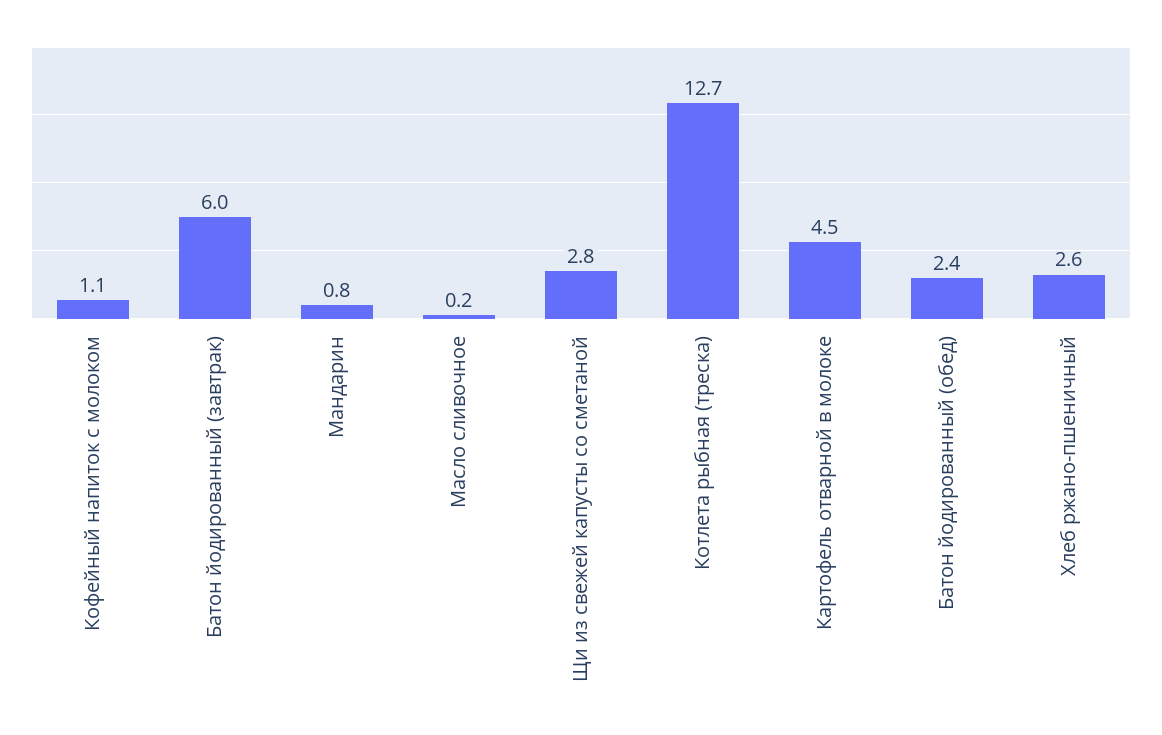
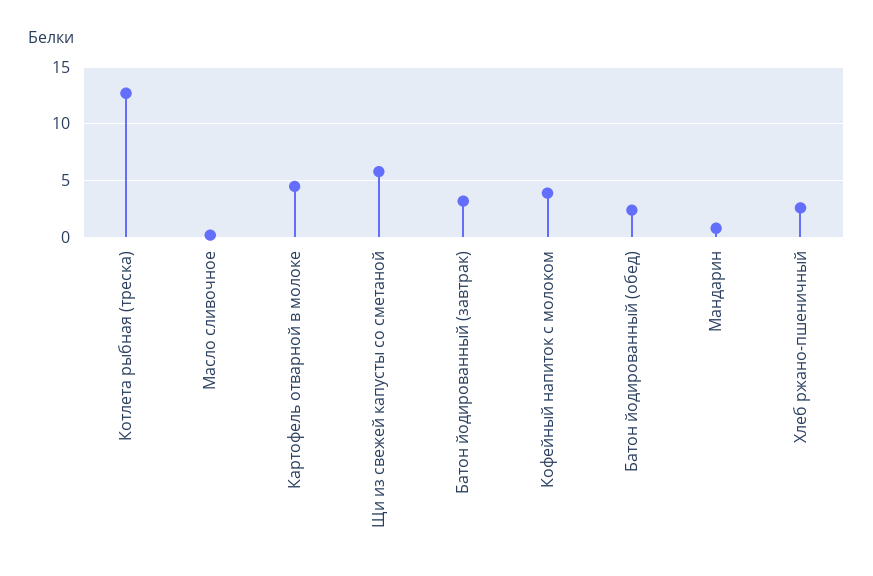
  {
-   "Кофейный напиток с молоком": 1.1,
+   "Кофейный напиток с молоком": 4,
-   "Батон йодированный (завтрак)": 6,
+   "Батон йодированный (завтрак)": 3,
    "Мандарин": 0.8,
    "Масло сливочное": 0.2,
-   "Щи из свежей капусты со сметаной": 2.8,
+   "Щи из свежей капусты со сметаной": 6,
    "Котлета рыбная (треска)": 12.7,
    "Картофель отварной в молоке": 4.5,
    "Батон йодированный (обед)": 2.4,
    "Хлеб ржано-пшеничный": 2.6
  }

